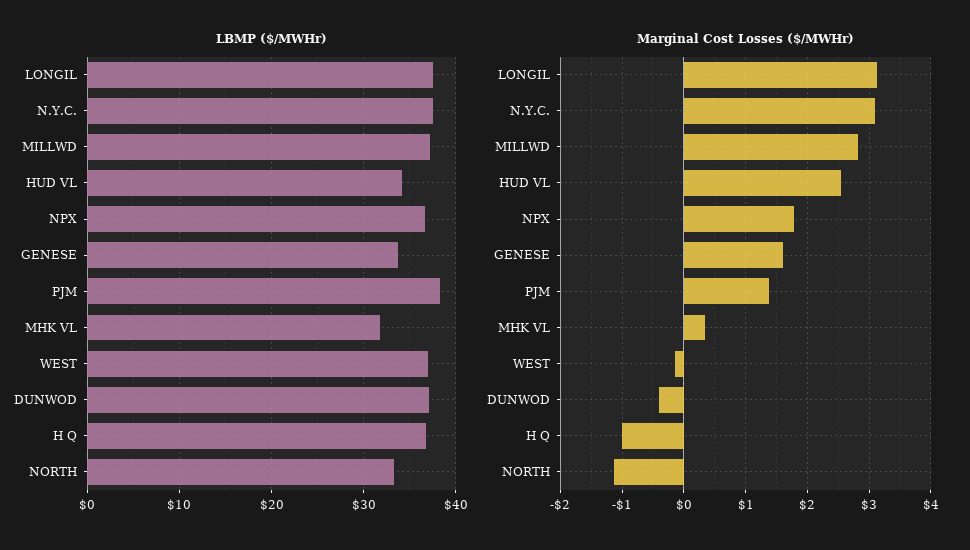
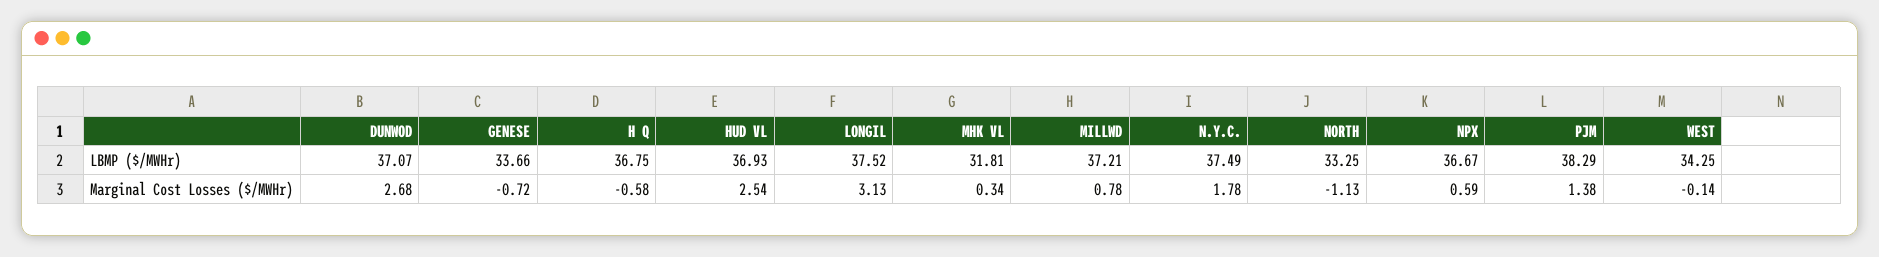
  {
    "LBMP ($/MWHr)": {
      "LONGIL": 37.52,
      "N.Y.C.": 37.49,
      "MILLWD": 37.21,
-     "HUD VL": 34,
+     "HUD VL": 36.93,
      "NPX": 36.67,
      "GENESE": 33.66,
      "PJM": 38.29,
      "MHK VL": 31.81,
-     "WEST": 37,
+     "WEST": 34.25,
      "DUNWOD": 37.07,
      "H Q": 36.75,
      "NORTH": 33.25
    },
    "Marginal Cost Losses ($/MWHr)": {
      "LONGIL": 3.13,
-     "N.Y.C.": 3.1,
+     "N.Y.C.": 1.78,
-     "MILLWD": 2.8,
+     "MILLWD": 0.78,
      "HUD VL": 2.54,
-     "NPX": 1.8,
+     "NPX": 0.59,
-     "GENESE": 1.6,
+     "GENESE": -0.72,
      "PJM": 1.38,
      "MHK VL": 0.34,
      "WEST": -0.14,
-     "DUNWOD": -0.4,
+     "DUNWOD": 2.68,
-     "H Q": -1,
+     "H Q": -0.58,
      "NORTH": -1.13
    }
  }

